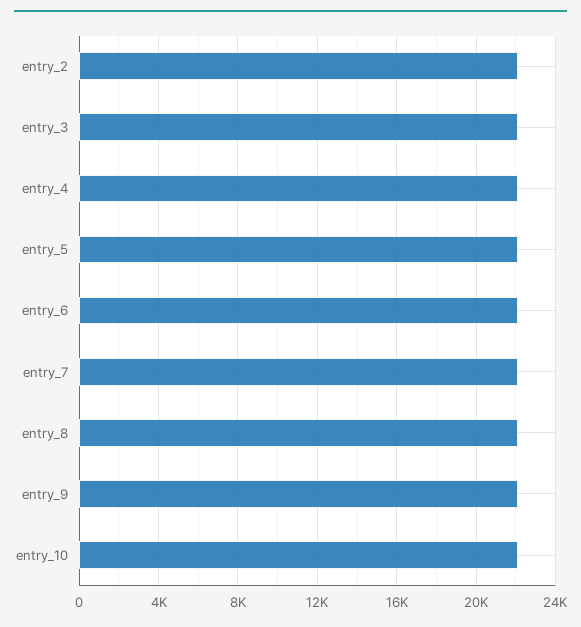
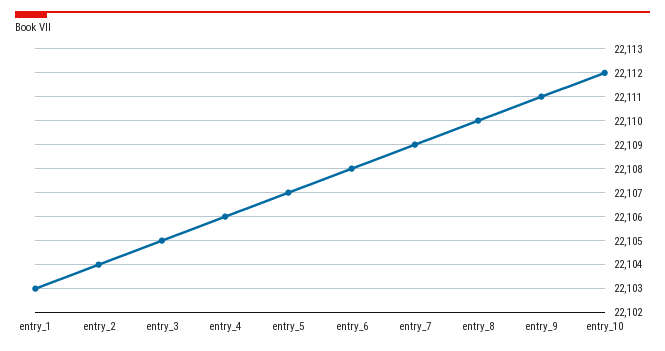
  {
    "entry_2": 22104,
    "entry_3": 22105,
    "entry_4": 22106,
    "entry_5": 22107,
    "entry_6": 22108,
    "entry_7": 22109,
    "entry_8": 22110,
    "entry_9": 22111,
-   "entry_10": 22112
+   "entry_10": 22112,
+   "entry_1": 22103
  }

